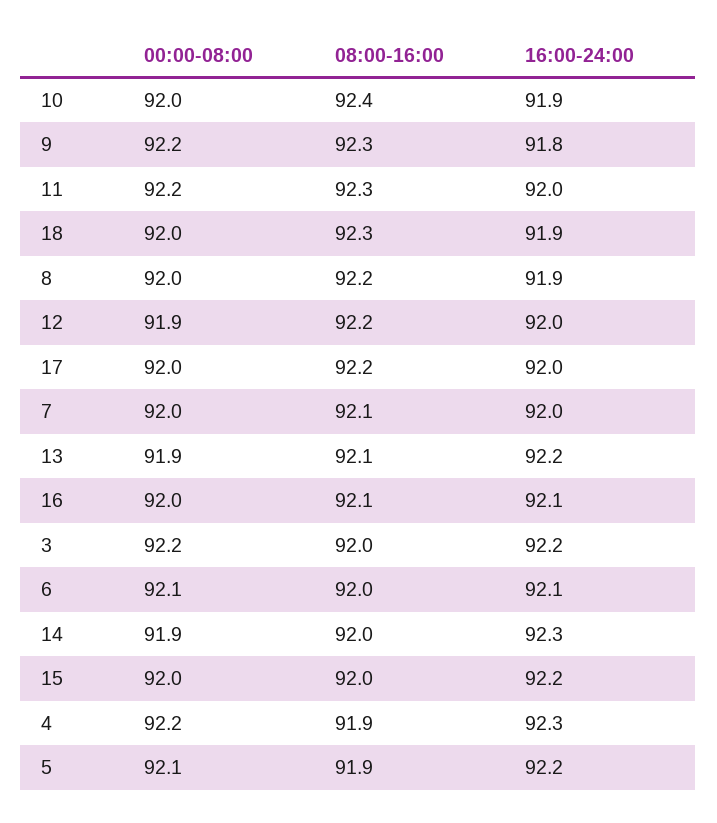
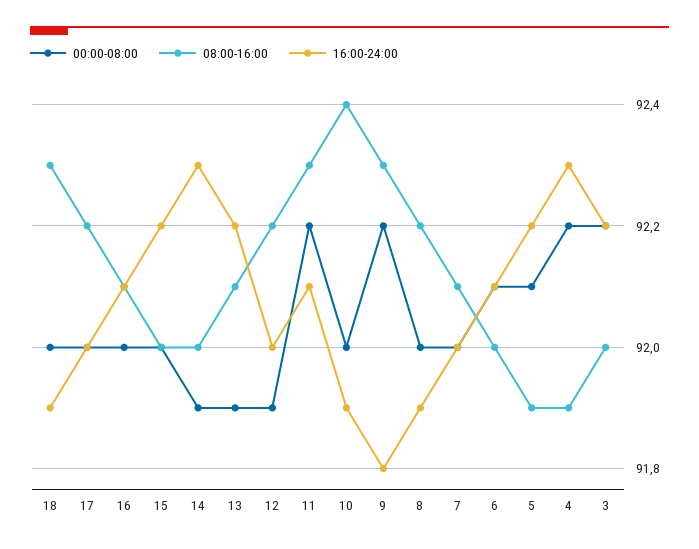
  {
    "00:00-08:00": {
      "10": 92,
      "9": 92.2,
      "11": 92.2,
      "18": 92,
      "8": 92,
      "12": 91.9,
      "17": 92,
      "7": 92,
      "13": 91.9,
      "16": 92,
      "3": 92.2,
      "6": 92.1,
      "14": 91.9,
      "15": 92,
      "4": 92.2,
      "5": 92.1
    },
    "08:00-16:00": {
      "10": 92.4,
      "9": 92.3,
      "11": 92.3,
      "18": 92.3,
      "8": 92.2,
      "12": 92.2,
      "17": 92.2,
      "7": 92.1,
      "13": 92.1,
      "16": 92.1,
      "3": 92,
      "6": 92,
      "14": 92,
      "15": 92,
      "4": 91.9,
      "5": 91.9
    },
    "16:00-24:00": {
      "10": 91.9,
      "9": 91.8,
-     "11": 92,
+     "11": 92.1,
      "18": 91.9,
      "8": 91.9,
      "12": 92,
      "17": 92,
      "7": 92,
      "13": 92.2,
      "16": 92.1,
      "3": 92.2,
      "6": 92.1,
      "14": 92.3,
      "15": 92.2,
      "4": 92.3,
      "5": 92.2
    }
  }

